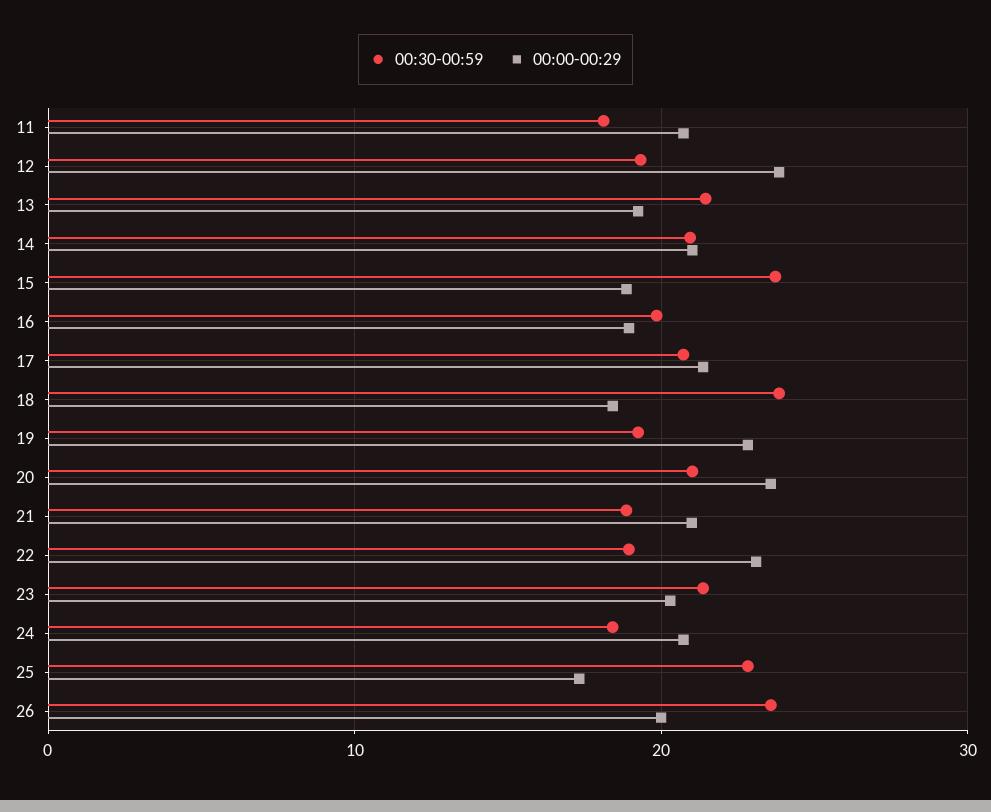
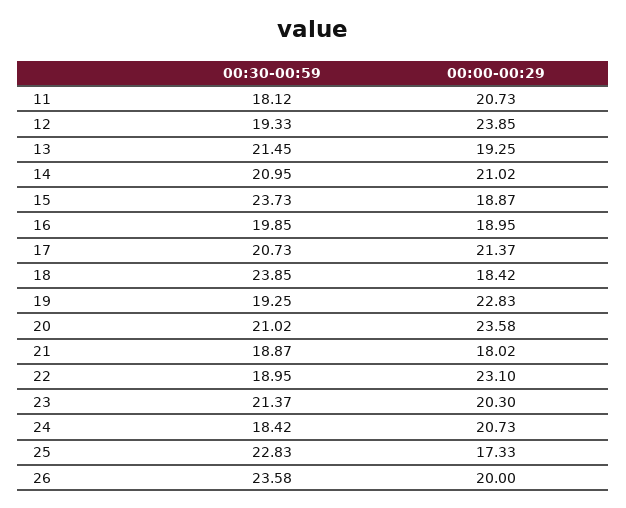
  {
    "00:30-00:59": {
      "11": 18.12,
      "12": 19.33,
      "13": 21.45,
      "14": 20.95,
      "15": 23.73,
      "16": 19.85,
      "17": 20.73,
      "18": 23.85,
      "19": 19.25,
      "20": 21.02,
      "21": 18.87,
      "22": 18.95,
      "23": 21.37,
      "24": 18.42,
      "25": 22.83,
      "26": 23.58
    },
    "00:00-00:29": {
      "11": 20.73,
      "12": 23.85,
      "13": 19.25,
      "14": 21.02,
      "15": 18.87,
      "16": 18.95,
      "17": 21.37,
      "18": 18.42,
      "19": 22.83,
      "20": 23.58,
-     "21": 21,
+     "21": 18.02,
      "22": 23.1,
      "23": 20.3,
      "24": 20.73,
      "25": 17.33,
      "26": 20
    }
  }

